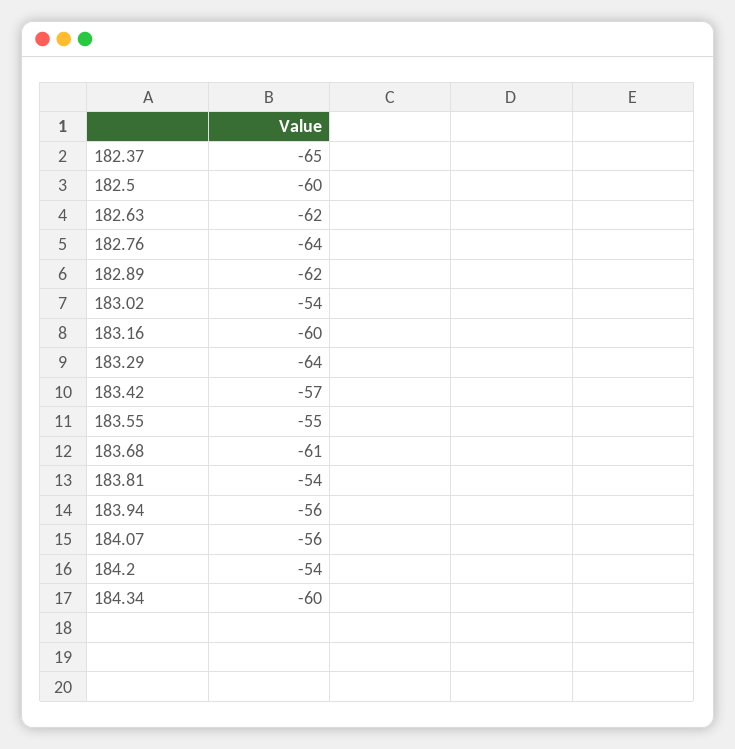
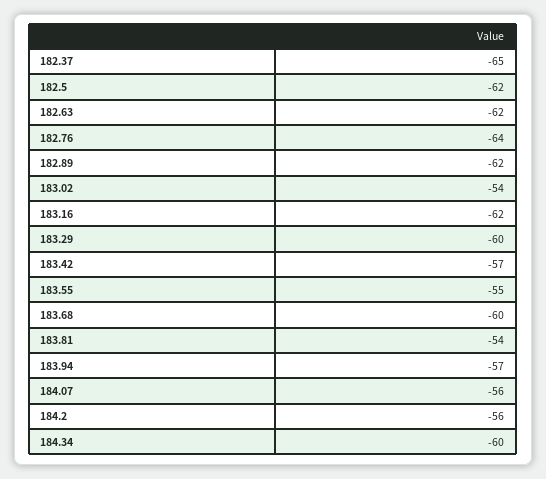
  {
    "182.37": -65,
-   "182.5": -60,
+   "182.5": -62,
    "182.63": -62,
    "182.76": -64,
    "182.89": -62,
    "183.02": -54,
-   "183.16": -60,
+   "183.16": -62,
-   "183.29": -64,
+   "183.29": -60,
    "183.42": -57,
    "183.55": -55,
-   "183.68": -61,
+   "183.68": -60,
    "183.81": -54,
-   "183.94": -56,
+   "183.94": -57,
    "184.07": -56,
-   "184.2": -54,
+   "184.2": -56,
    "184.34": -60
  }

